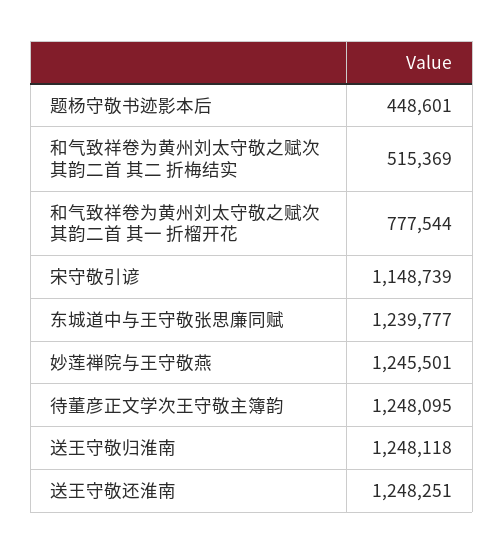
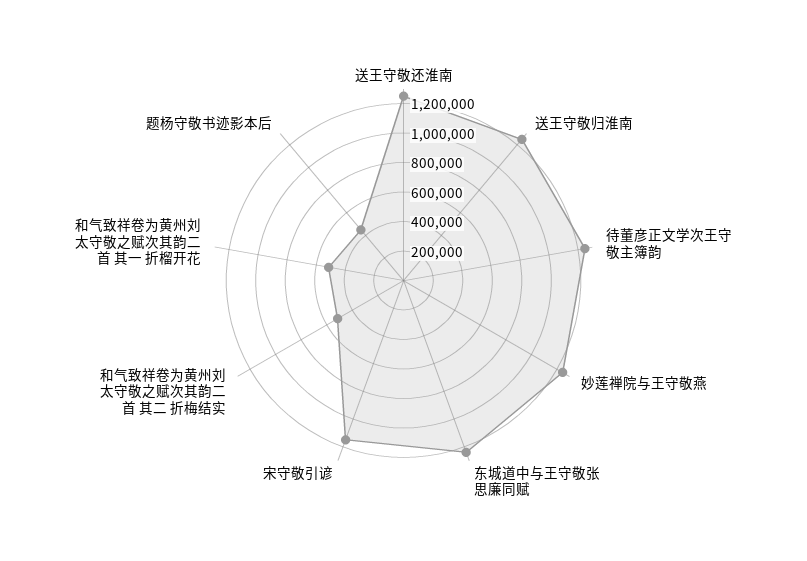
  {
    "题杨守敬书迹影本后": 448601,
    "和气致祥卷为黄州刘太守敬之赋次其韵二首 其二 折梅结实": 515369,
-   "和气致祥卷为黄州刘太守敬之赋次其韵二首 其一 折榴开花": 777544,
+   "和气致祥卷为黄州刘太守敬之赋次其韵二首 其一 折榴开花": 500000,
    "宋守敬引谚": 1148739,
    "东城道中与王守敬张思廉同赋": 1239777,
    "妙莲禅院与王守敬燕": 1245501,
    "待董彦正文学次王守敬主簿韵": 1248095,
    "送王守敬归淮南": 1248118,
    "送王守敬还淮南": 1248251
  }

